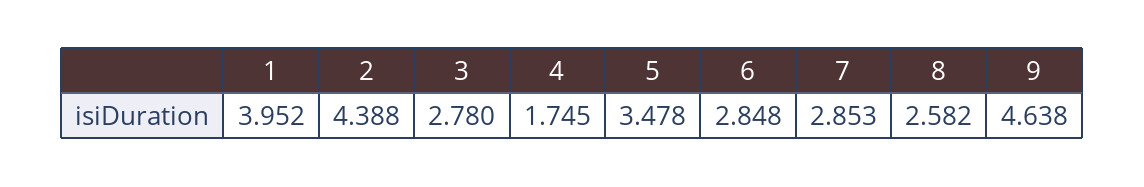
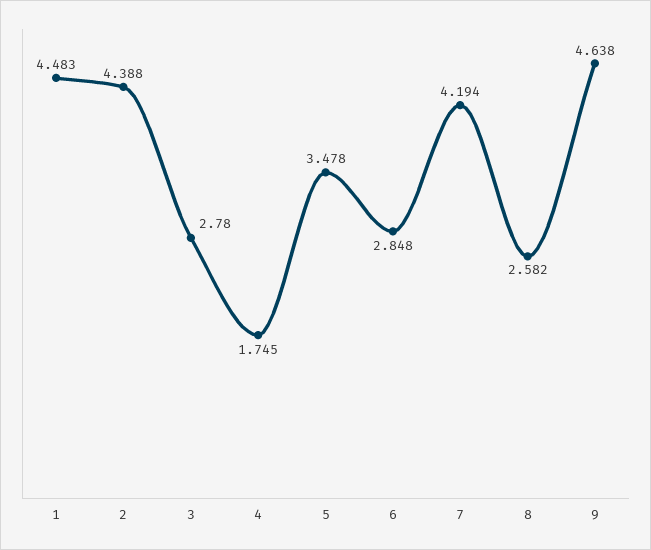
  {
-   "1": 3.952,
+   "1": 4.483,
    "2": 4.388,
    "3": 2.78,
    "4": 1.745,
    "5": 3.478,
    "6": 2.848,
-   "7": 2.853,
+   "7": 4.194,
    "8": 2.582,
    "9": 4.638
  }

